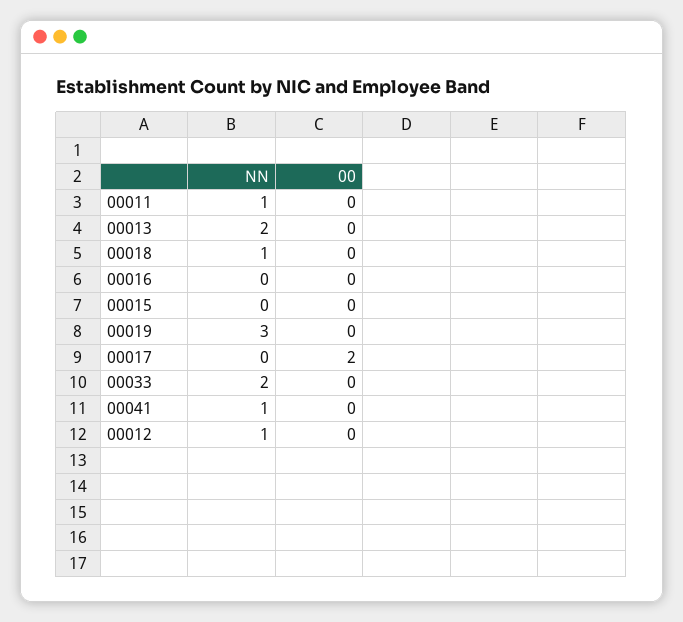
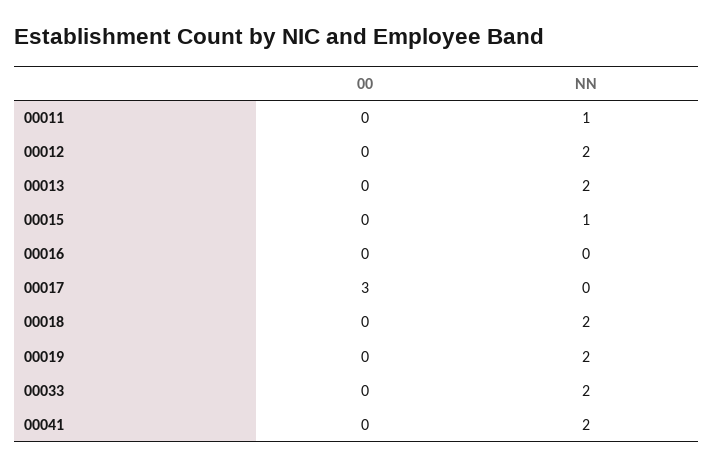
  {
    "NN": {
      "00011": 1,
      "00013": 2,
-     "00018": 1,
+     "00018": 2,
      "00016": 0,
-     "00015": 0,
+     "00015": 1,
-     "00019": 3,
+     "00019": 2,
      "00017": 0,
      "00033": 2,
-     "00041": 1,
+     "00041": 2,
-     "00012": 1
+     "00012": 2
    },
    "00": {
      "00011": 0,
      "00013": 0,
      "00018": 0,
      "00016": 0,
      "00015": 0,
      "00019": 0,
-     "00017": 2,
+     "00017": 3,
      "00033": 0,
      "00041": 0,
      "00012": 0
    }
  }

